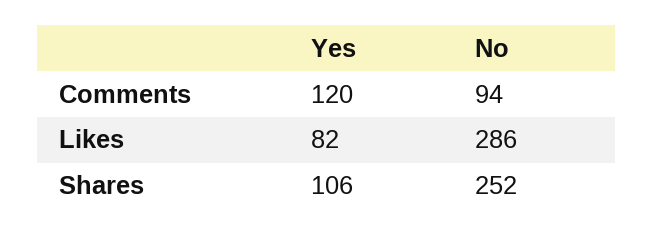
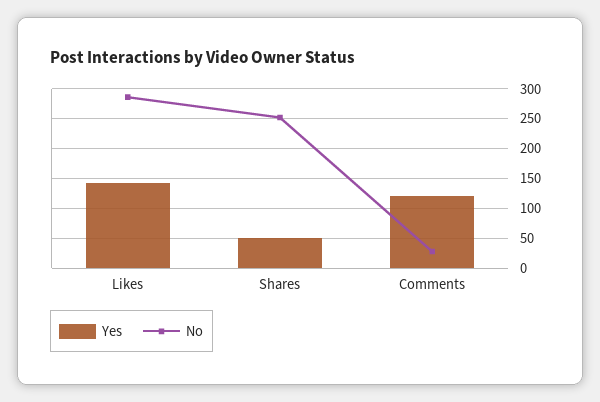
  {
    "Yes": {
      "Comments": 120,
-     "Likes": 82,
+     "Likes": 150,
-     "Shares": 106
+     "Shares": 50
    },
    "No": {
-     "Comments": 94,
+     "Comments": 25,
      "Likes": 286,
      "Shares": 252
    }
  }

